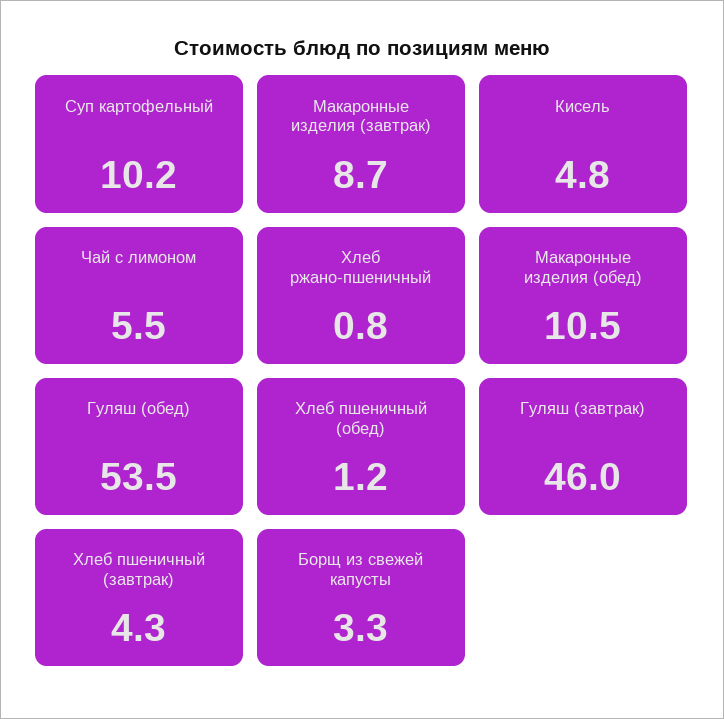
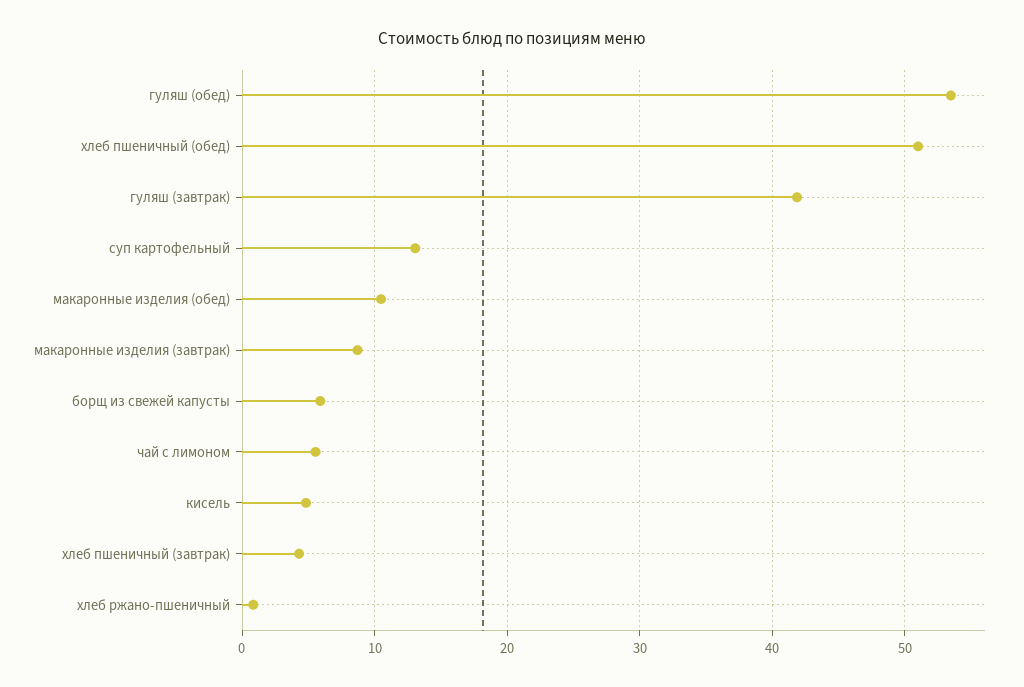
  {
-   "Суп картофельный": 10.2,
+   "Суп картофельный": 13,
    "Макаронные изделия (завтрак)": 8.7,
    "Кисель": 4.8,
    "Чай с лимоном": 5.5,
    "Хлеб ржано-пшеничный": 0.8,
    "Макаронные изделия (обед)": 10.5,
    "Гуляш (обед)": 53.5,
-   "Хлеб пшеничный (обед)": 1.2,
+   "Хлеб пшеничный (обед)": 51,
-   "Гуляш (завтрак)": 46,
+   "Гуляш (завтрак)": 42,
    "Хлеб пшеничный (завтрак)": 4.3,
-   "Борщ из свежей капусты": 3.3
+   "Борщ из свежей капусты": 6
  }

